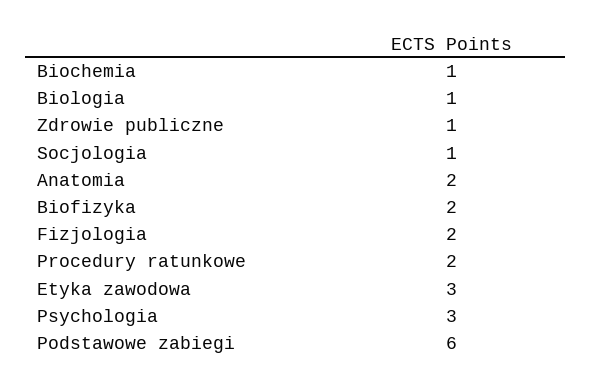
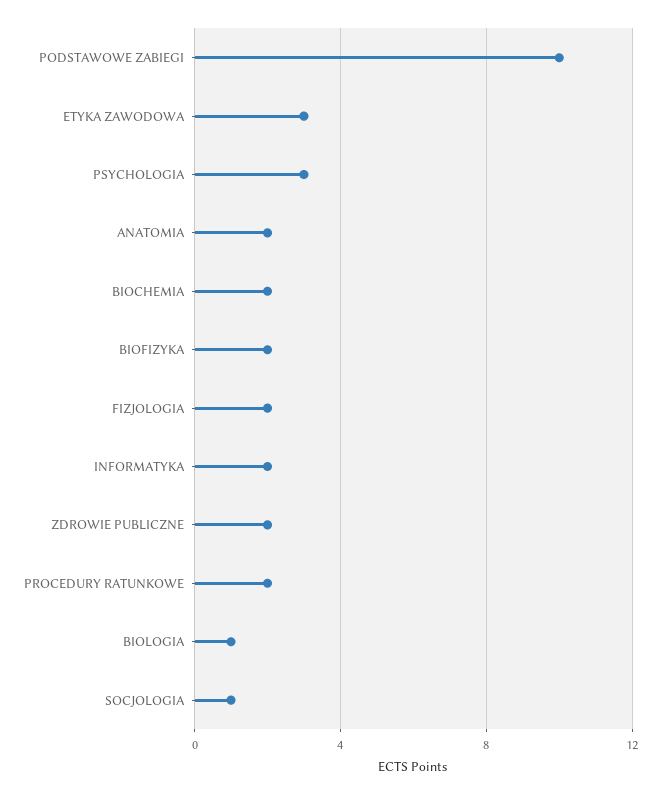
  {
-   "Biochemia": 1,
+   "Biochemia": 2,
    "Biologia": 1,
-   "Zdrowie publiczne": 1,
+   "Zdrowie publiczne": 2,
    "Socjologia": 1,
    "Anatomia": 2,
    "Biofizyka": 2,
    "Fizjologia": 2,
    "Procedury ratunkowe": 2,
    "Etyka zawodowa": 3,
    "Psychologia": 3,
-   "Podstawowe zabiegi": 6
+   "Podstawowe zabiegi": 10,
+   "INFORMATYKA": 2
  }

